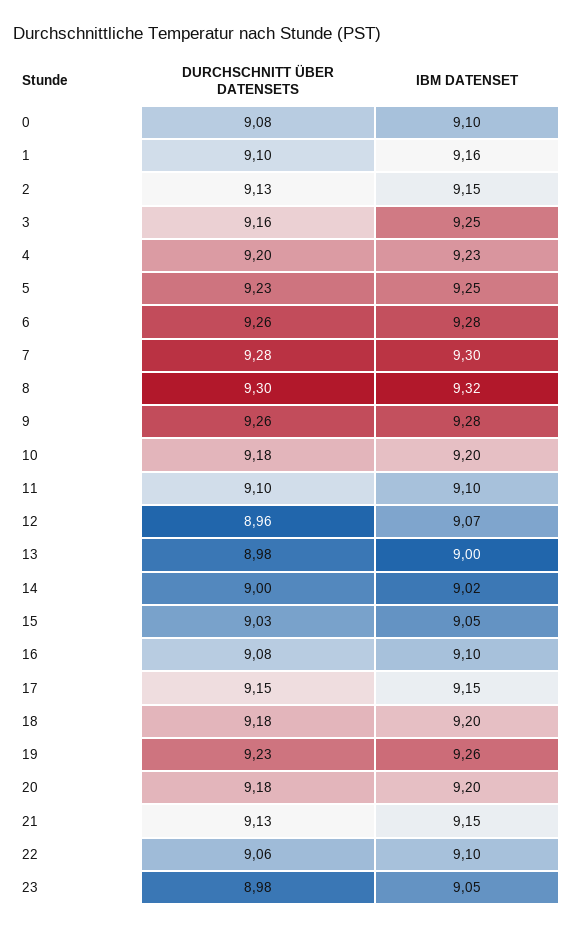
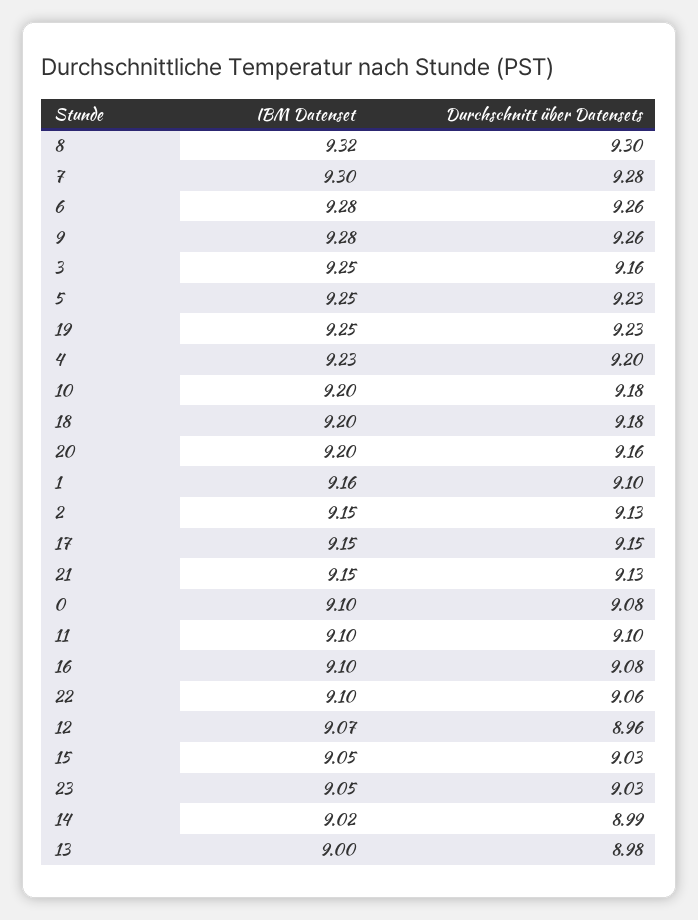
  {
    "DURCHSCHNITT ÜBER DATENSETS": {
      "0": 9.08,
      "1": 9.1,
      "2": 9.13,
      "3": 9.16,
      "4": 9.2,
      "5": 9.23,
      "6": 9.26,
      "7": 9.28,
      "8": 9.3,
      "9": 9.26,
      "10": 9.18,
      "11": 9.1,
      "12": 8.96,
      "13": 8.98,
-     "14": 9,
+     "14": 8.99,
      "15": 9.03,
      "16": 9.08,
      "17": 9.15,
      "18": 9.18,
      "19": 9.23,
-     "20": 9.18,
+     "20": 9.16,
      "21": 9.13,
      "22": 9.06,
-     "23": 8.98
+     "23": 9.03
    },
    "IBM DATENSET": {
      "0": 9.1,
      "1": 9.16,
      "2": 9.15,
      "3": 9.25,
      "4": 9.23,
      "5": 9.25,
      "6": 9.28,
      "7": 9.3,
      "8": 9.32,
      "9": 9.28,
      "10": 9.2,
      "11": 9.1,
      "12": 9.07,
      "13": 9,
      "14": 9.02,
      "15": 9.05,
      "16": 9.1,
      "17": 9.15,
      "18": 9.2,
-     "19": 9.26,
+     "19": 9.25,
      "20": 9.2,
      "21": 9.15,
      "22": 9.1,
      "23": 9.05
    }
  }

